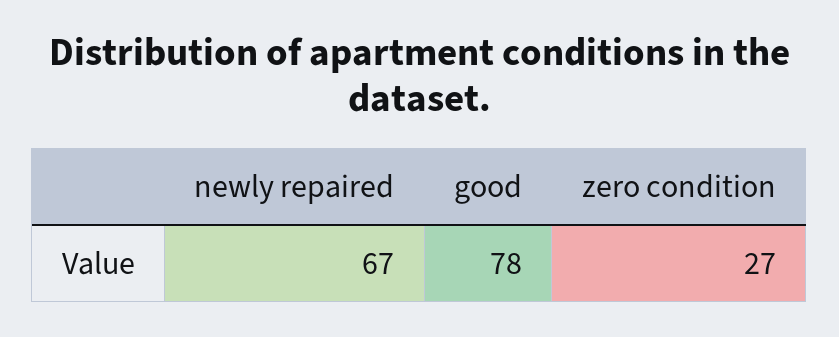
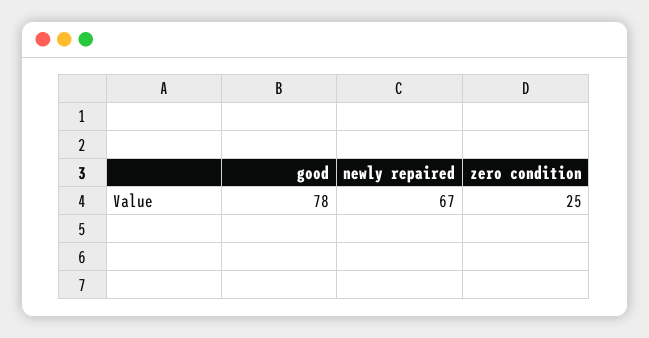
  {
    "newly repaired": 67,
    "good": 78,
-   "zero condition": 27
+   "zero condition": 25
  }

